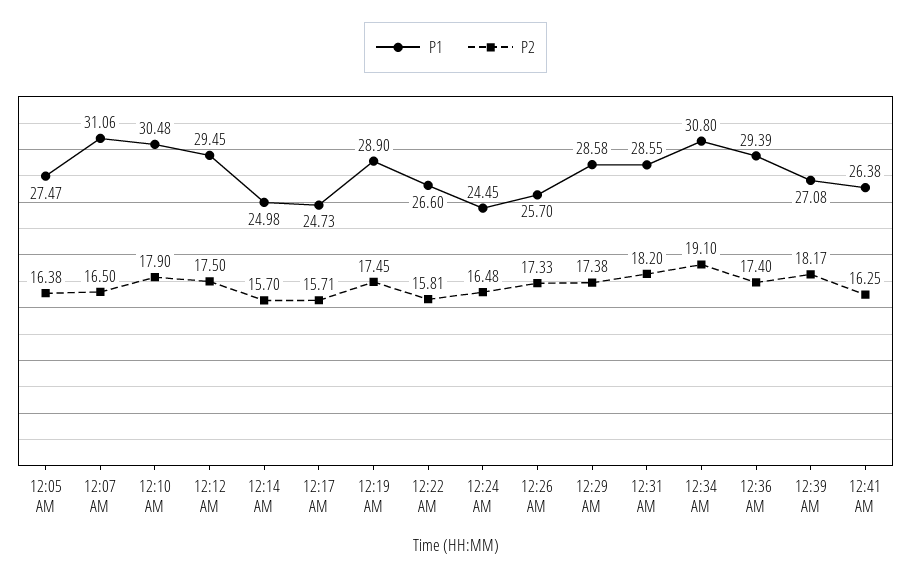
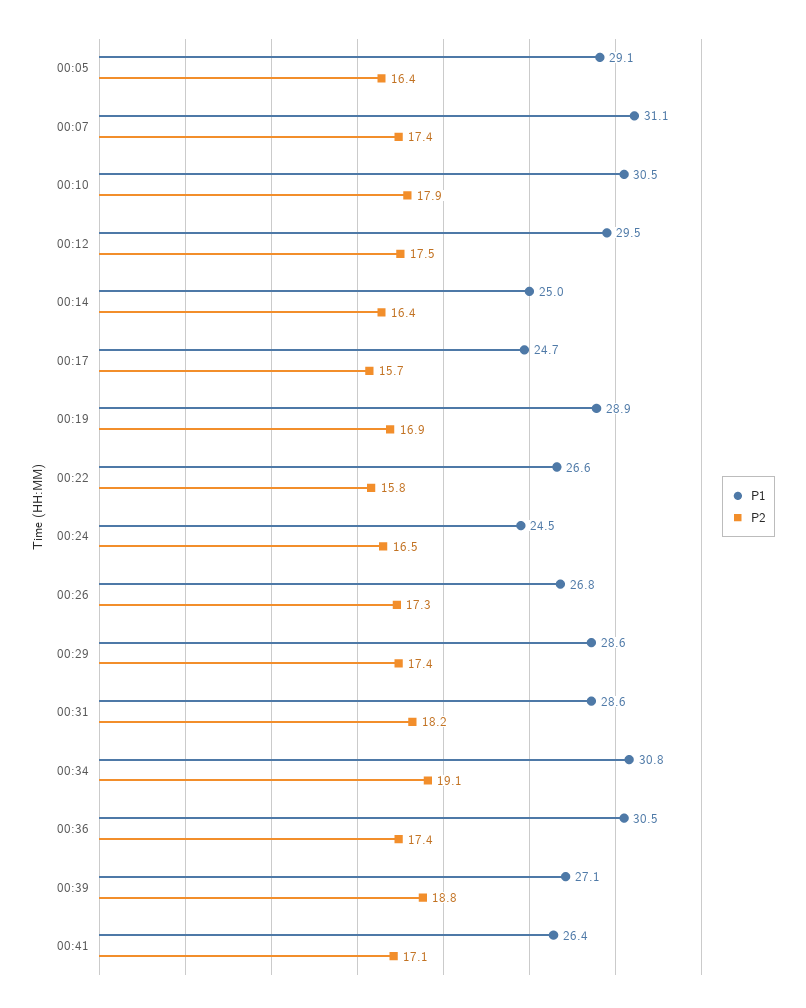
  {
    "P1": {
-     "12:05 AM": 27.47,
+     "12:05 AM": 29.1,
      "12:07 AM": 31.06,
      "12:10 AM": 30.48,
      "12:12 AM": 29.45,
      "12:14 AM": 24.98,
      "12:17 AM": 24.73,
      "12:19 AM": 28.9,
      "12:22 AM": 26.6,
      "12:24 AM": 24.45,
-     "12:26 AM": 25.7,
+     "12:26 AM": 26.8,
      "12:29 AM": 28.58,
      "12:31 AM": 28.55,
      "12:34 AM": 30.8,
-     "12:36 AM": 29.39,
+     "12:36 AM": 30.5,
      "12:39 AM": 27.08,
      "12:41 AM": 26.38
    },
    "P2": {
      "12:05 AM": 16.38,
-     "12:07 AM": 16.5,
+     "12:07 AM": 17.4,
      "12:10 AM": 17.9,
      "12:12 AM": 17.5,
-     "12:14 AM": 15.7,
+     "12:14 AM": 16.4,
      "12:17 AM": 15.71,
-     "12:19 AM": 17.45,
+     "12:19 AM": 16.9,
      "12:22 AM": 15.81,
      "12:24 AM": 16.48,
      "12:26 AM": 17.33,
      "12:29 AM": 17.38,
      "12:31 AM": 18.2,
      "12:34 AM": 19.1,
      "12:36 AM": 17.4,
-     "12:39 AM": 18.17,
+     "12:39 AM": 18.8,
-     "12:41 AM": 16.25
+     "12:41 AM": 17.1
    }
  }

